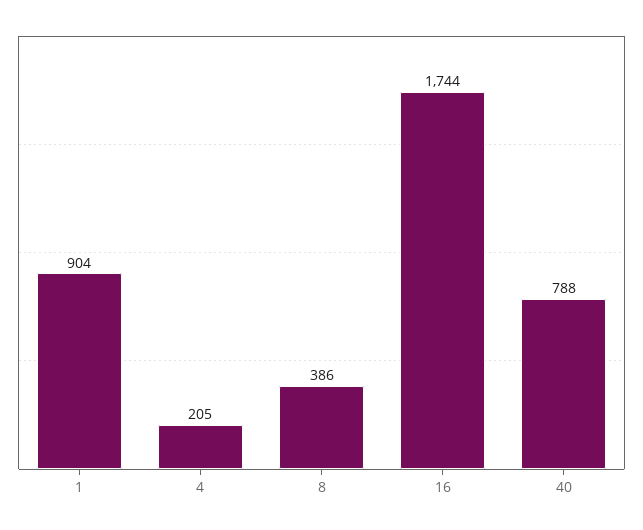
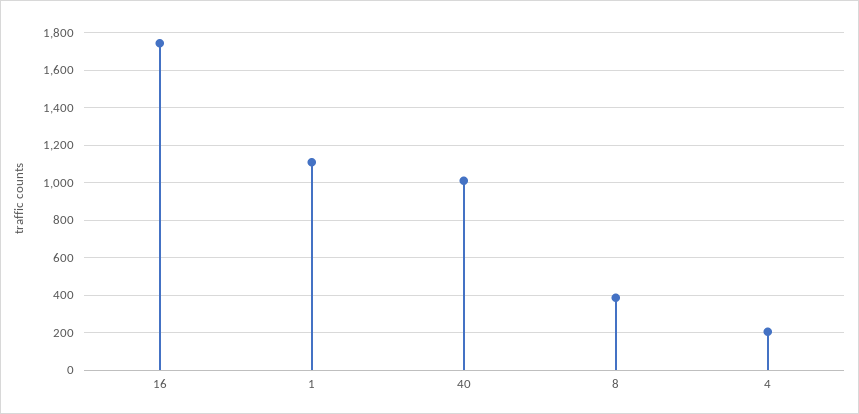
  {
-   "1": 904,
+   "1": 1100,
    "4": 205,
    "8": 386,
    "16": 1744,
-   "40": 788
+   "40": 1000
  }

